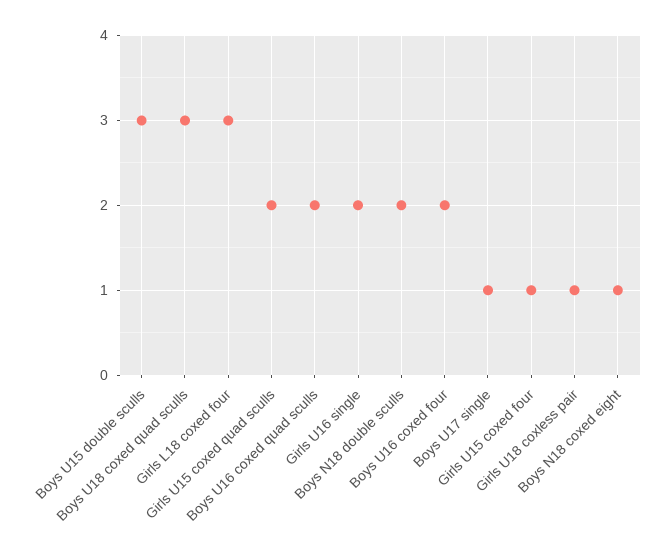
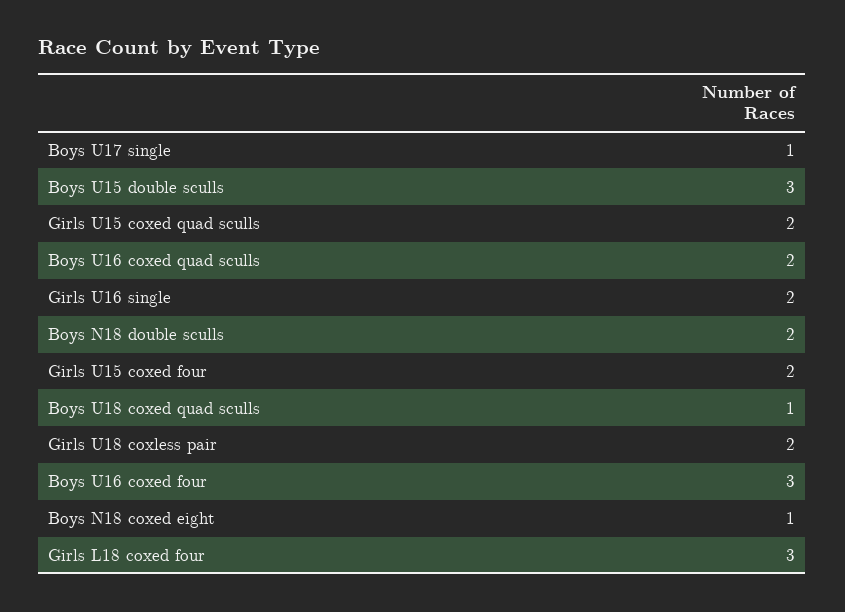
  {
    "Boys U15 double sculls": 3,
-   "Boys U18 coxed quad sculls": 3,
+   "Boys U18 coxed quad sculls": 1,
    "Girls L18 coxed four": 3,
    "Girls U15 coxed quad sculls": 2,
    "Boys U16 coxed quad sculls": 2,
    "Girls U16 single": 2,
    "Boys N18 double sculls": 2,
-   "Boys U16 coxed four": 2,
+   "Boys U16 coxed four": 3,
    "Boys U17 single": 1,
-   "Girls U15 coxed four": 1,
+   "Girls U15 coxed four": 2,
-   "Girls U18 coxless pair": 1,
+   "Girls U18 coxless pair": 2,
    "Boys N18 coxed eight": 1
  }

